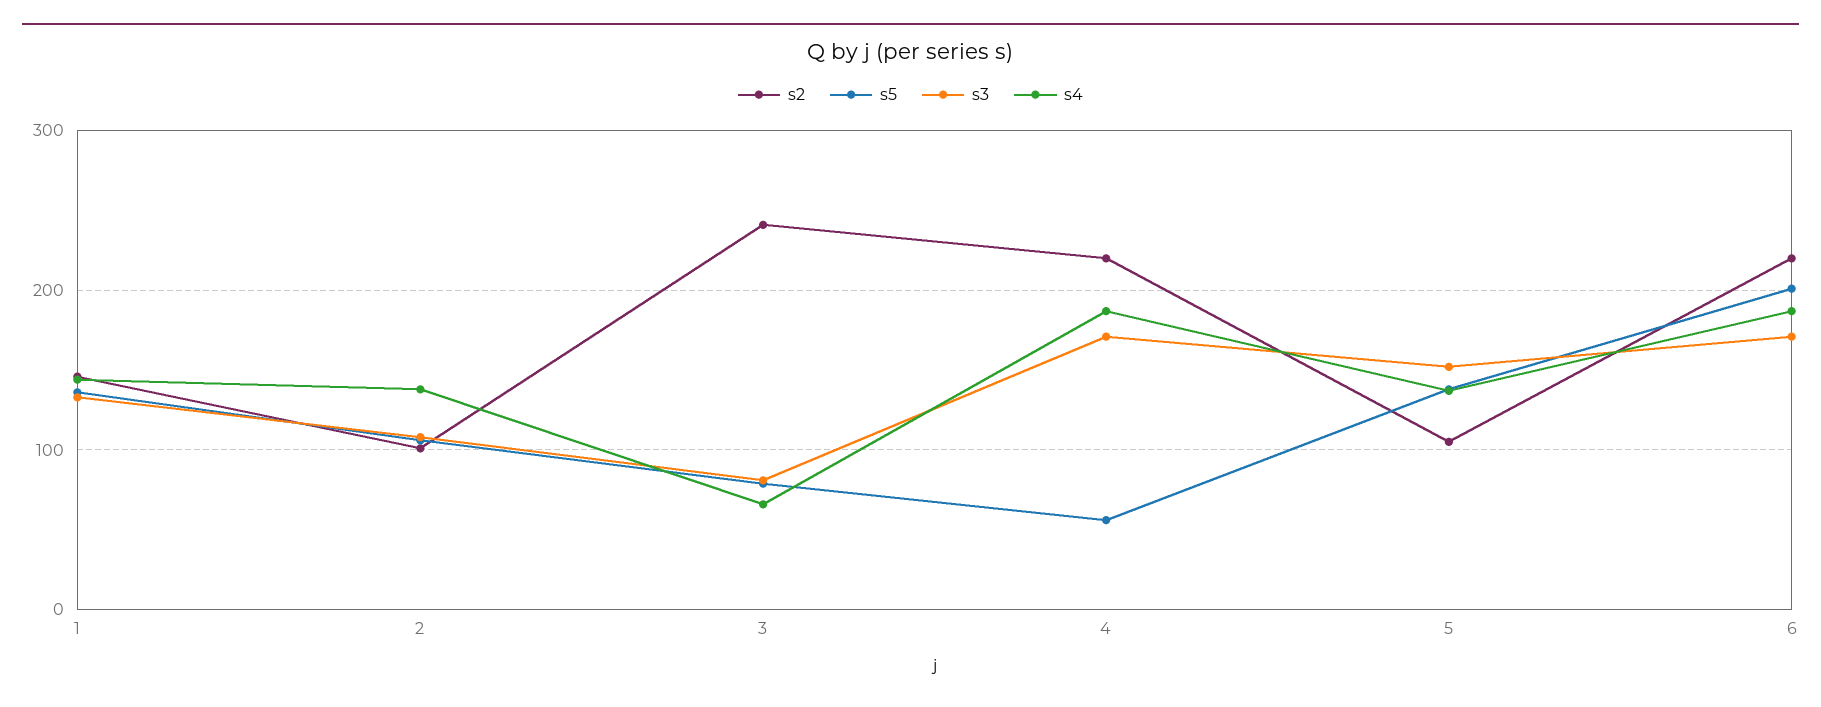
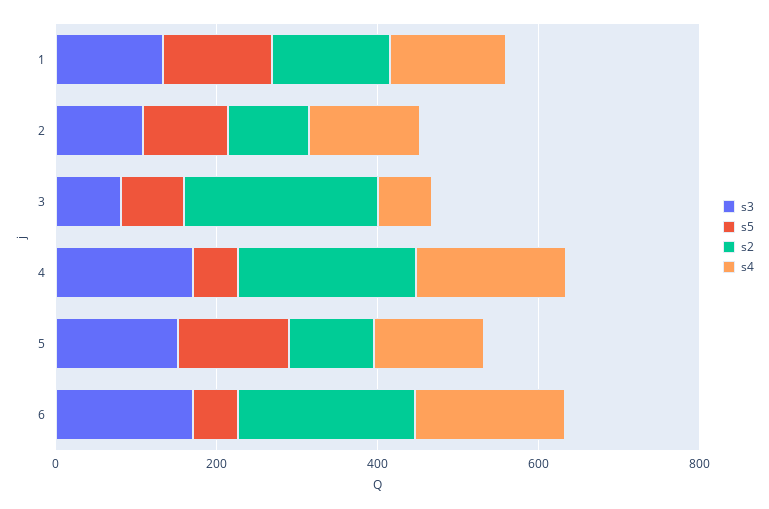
  {
    "s2": {
      "1": 150,
      "2": 100,
      "3": 240,
      "4": 220,
      "5": 110,
      "6": 220
    },
    "s5": {
      "1": 140,
      "2": 110,
      "3": 80,
      "4": 60,
      "5": 140,
-     "6": 200
+     "6": 50
    },
    "s3": {
      "1": 130,
      "2": 110,
      "3": 80,
      "4": 170,
      "5": 150,
      "6": 170
    },
    "s4": {
      "1": 140,
      "2": 140,
      "3": 70,
      "4": 190,
      "5": 140,
      "6": 190
    }
  }

